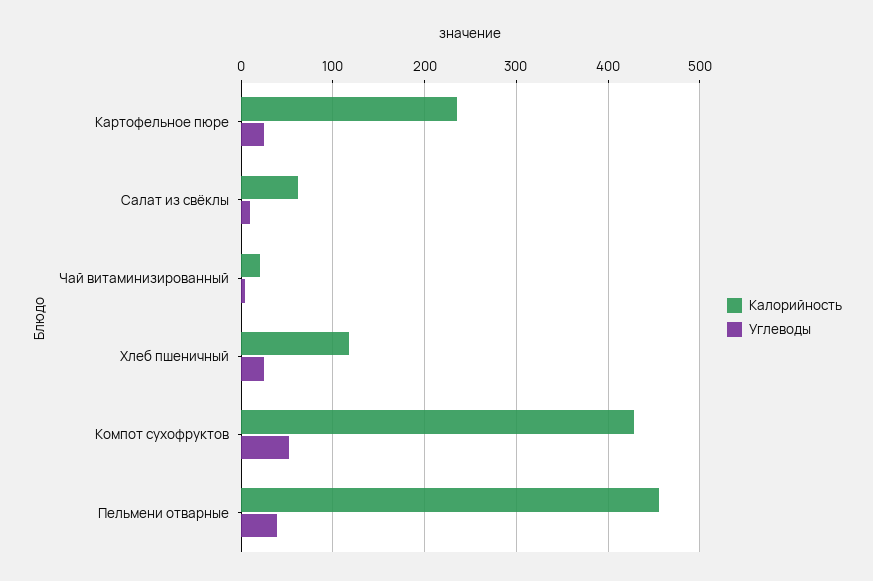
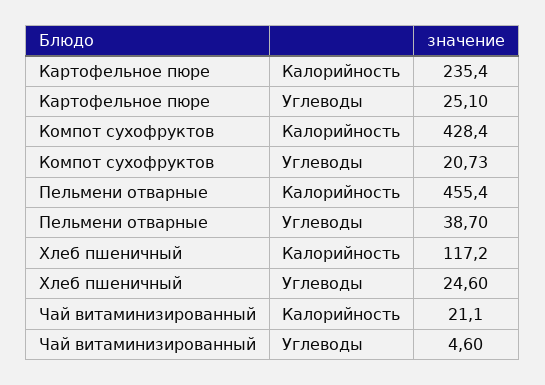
  {
    "Калорийность": {
      "Картофельное пюре": 235.4,
-     "Салат из свёклы": 60,
      "Чай витаминизированный": 21.1,
      "Хлеб пшеничный": 117.2,
      "Компот сухофруктов": 428.4,
      "Пельмени отварные": 455.4
    },
    "Углеводы": {
      "Картофельное пюре": 25.1,
-     "Салат из свёклы": 10,
      "Чай витаминизированный": 4.6,
      "Хлеб пшеничный": 24.6,
-     "Компот сухофруктов": 50,
+     "Компот сухофруктов": 20.73,
      "Пельмени отварные": 38.7
    }
  }

